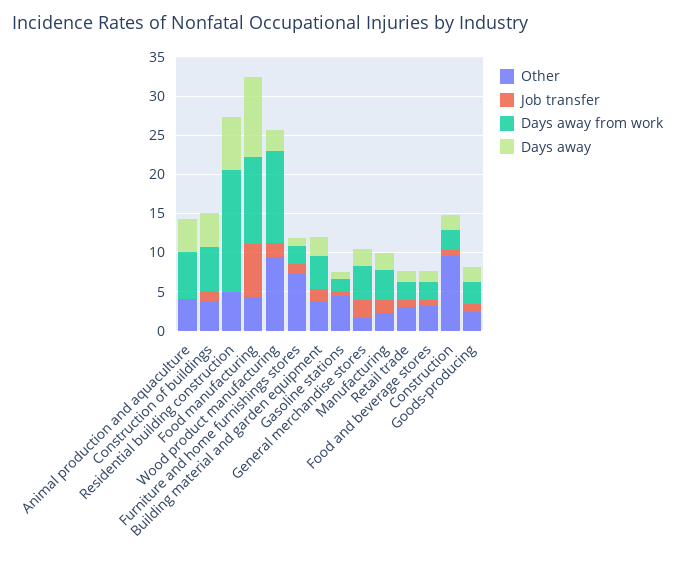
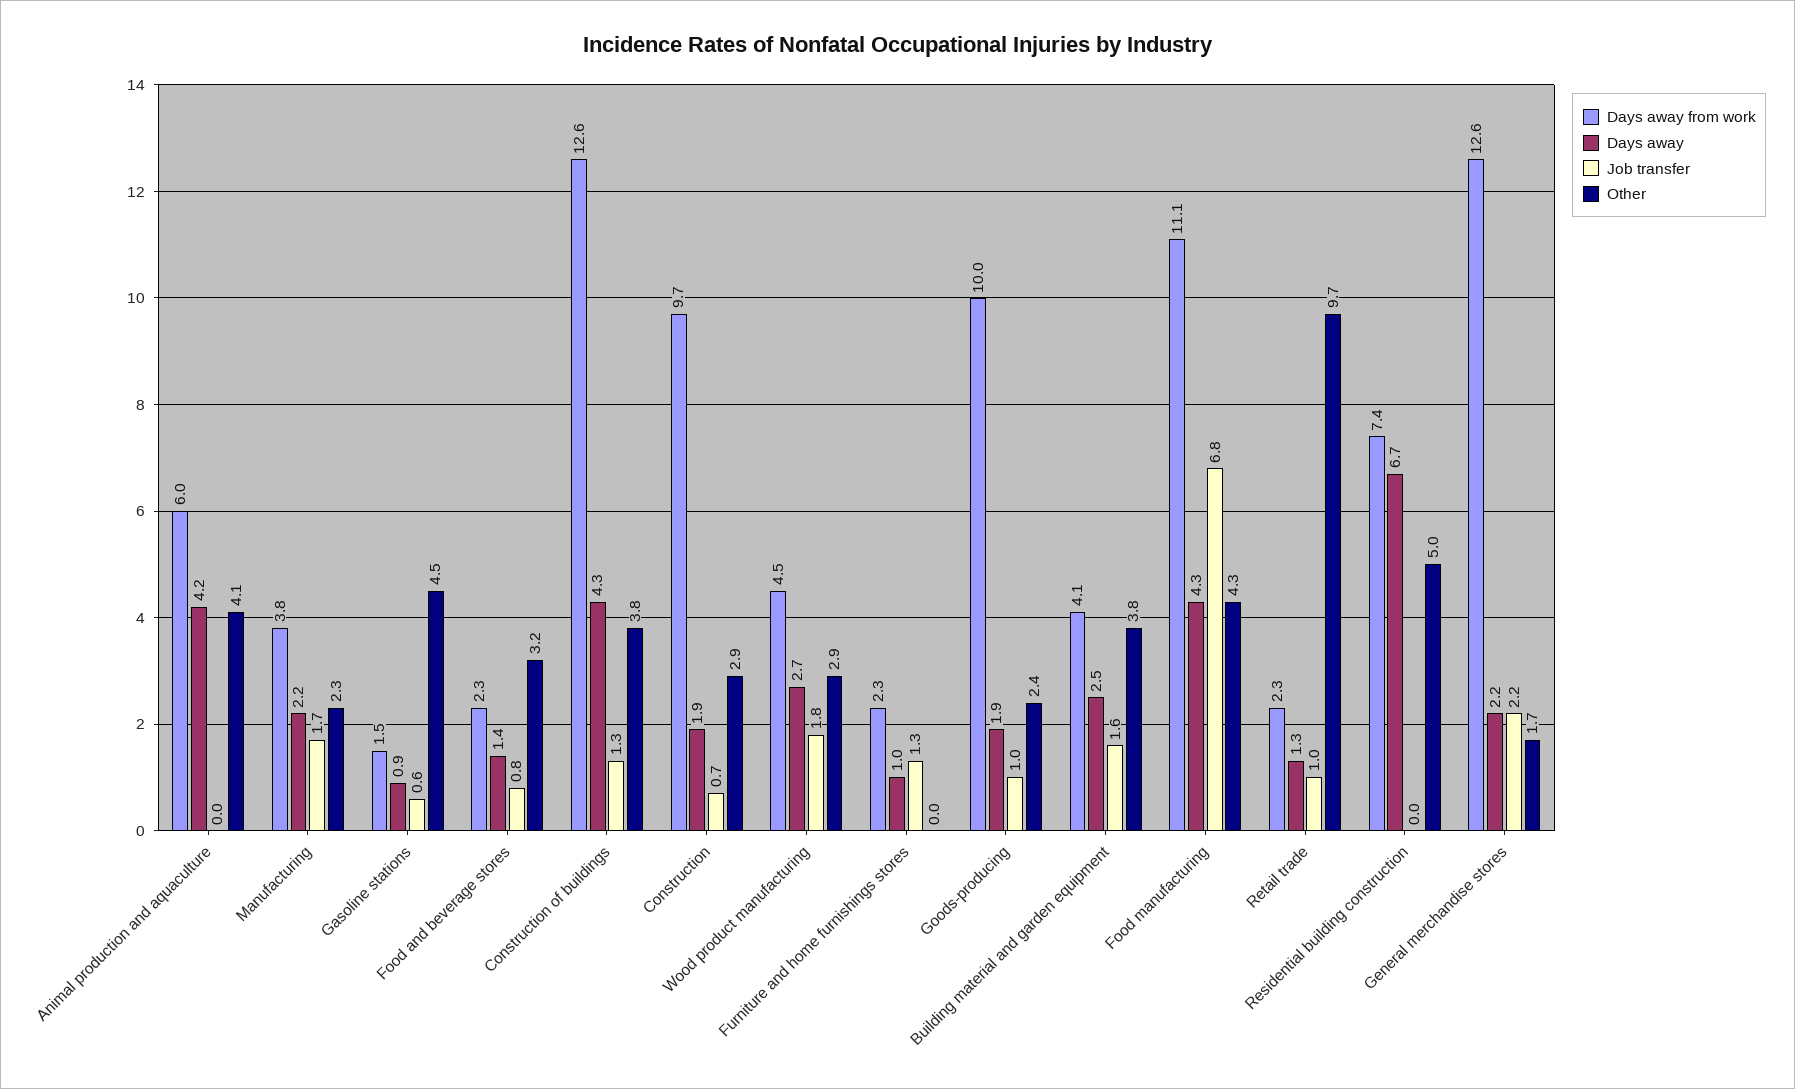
  {
    "Other": {
      "Animal production and aquaculture": 4.1,
      "Construction of buildings": 3.8,
      "Residential building construction": 5,
      "Food manufacturing": 4.3,
-     "Wood product manufacturing": 10,
+     "Wood product manufacturing": 2.9,
-     "Furniture and home furnishings stores": 7.5,
+     "Furniture and home furnishings stores": 0,
      "Building material and garden equipment": 3.8,
      "Gasoline stations": 4.5,
      "General merchandise stores": 1.7,
      "Manufacturing": 2.3,
-     "Retail trade": 2.5,
+     "Retail trade": 9.7,
      "Food and beverage stores": 3.2,
-     "Construction": 10,
+     "Construction": 2.9,
      "Goods-producing": 2.4
    },
    "Job transfer": {
      "Animal production and aquaculture": 0,
      "Construction of buildings": 1.3,
      "Residential building construction": 0,
      "Food manufacturing": 6.8,
      "Wood product manufacturing": 1.8,
      "Furniture and home furnishings stores": 1.3,
      "Building material and garden equipment": 1.6,
      "Gasoline stations": 0.6,
      "General merchandise stores": 2.2,
      "Manufacturing": 1.7,
      "Retail trade": 1,
      "Food and beverage stores": 0.8,
      "Construction": 0.7,
      "Goods-producing": 1
    },
    "Days away from work": {
      "Animal production and aquaculture": 6,
-     "Construction of buildings": 5,
+     "Construction of buildings": 12.6,
-     "Residential building construction": 15,
+     "Residential building construction": 7.4,
      "Food manufacturing": 11.1,
-     "Wood product manufacturing": 12.5,
+     "Wood product manufacturing": 4.5,
      "Furniture and home furnishings stores": 2.3,
      "Building material and garden equipment": 4.1,
      "Gasoline stations": 1.5,
-     "General merchandise stores": 5,
+     "General merchandise stores": 12.6,
      "Manufacturing": 3.8,
      "Retail trade": 2.3,
      "Food and beverage stores": 2.3,
-     "Construction": 2.5,
+     "Construction": 9.7,
-     "Goods-producing": 2.5
+     "Goods-producing": 10
    },
    "Days away": {
      "Animal production and aquaculture": 4.2,
      "Construction of buildings": 4.3,
      "Residential building construction": 6.7,
-     "Food manufacturing": 10,
+     "Food manufacturing": 4.3,
      "Wood product manufacturing": 2.7,
      "Furniture and home furnishings stores": 1,
      "Building material and garden equipment": 2.5,
      "Gasoline stations": 0.9,
      "General merchandise stores": 2.2,
      "Manufacturing": 2.2,
      "Retail trade": 1.3,
      "Food and beverage stores": 1.4,
      "Construction": 1.9,
      "Goods-producing": 1.9
    }
  }

